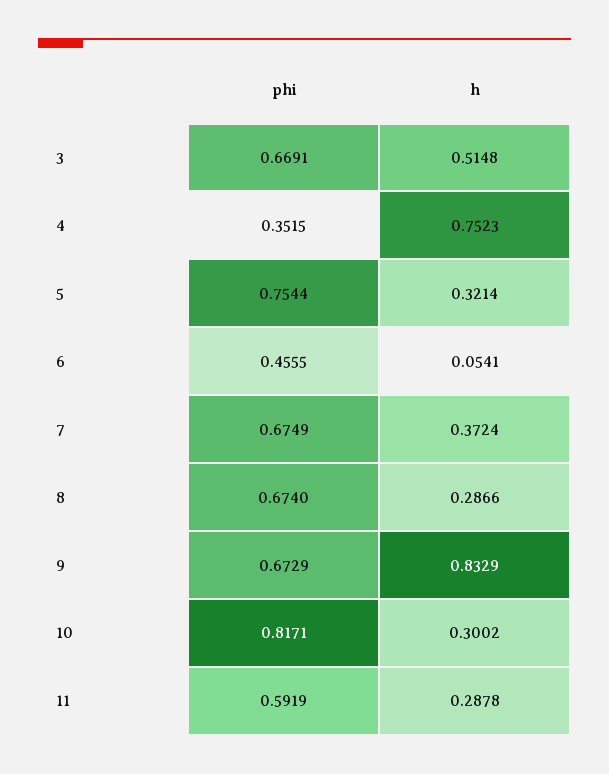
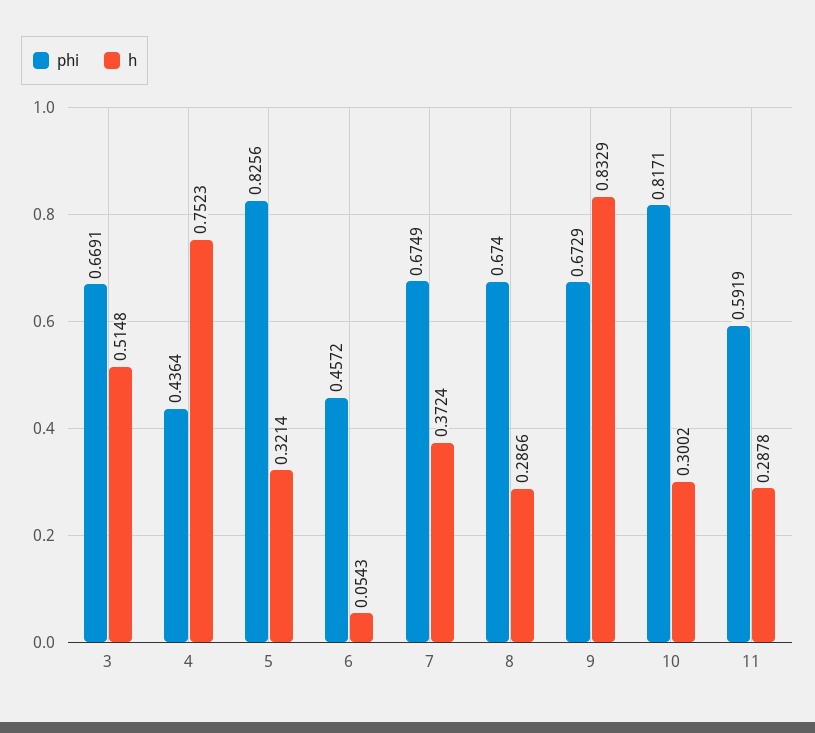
  {
    "phi": {
      "3": 0.6691,
-     "4": 0.3515,
+     "4": 0.4364,
-     "5": 0.7544,
+     "5": 0.8256,
-     "6": 0.4555,
+     "6": 0.4572,
      "7": 0.6749,
      "8": 0.674,
      "9": 0.6729,
      "10": 0.8171,
      "11": 0.5919
    },
    "h": {
      "3": 0.5148,
      "4": 0.7523,
      "5": 0.3214,
-     "6": 0.0541,
+     "6": 0.0543,
      "7": 0.3724,
      "8": 0.2866,
      "9": 0.8329,
      "10": 0.3002,
      "11": 0.2878
    }
  }

